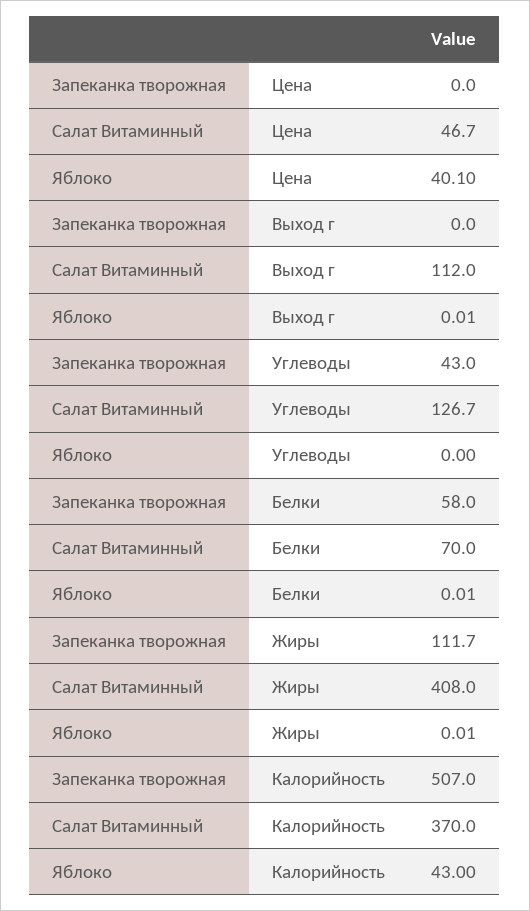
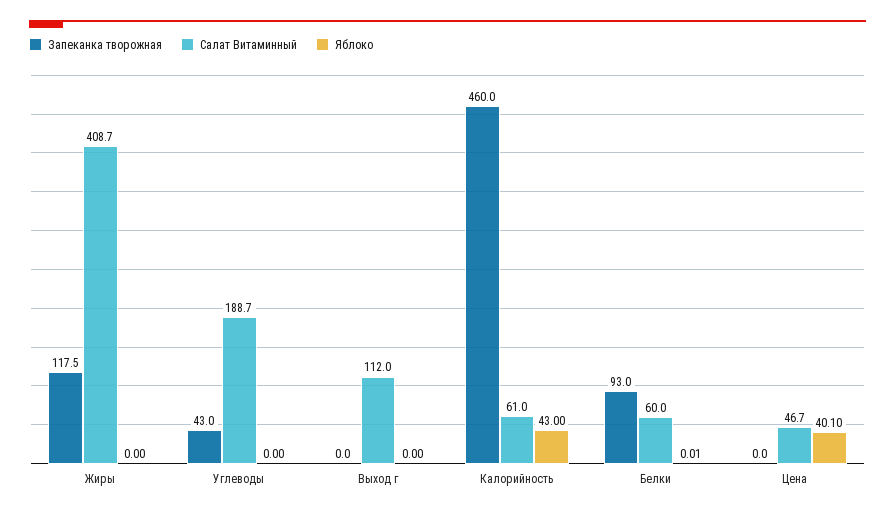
  {
    "Запеканка творожная": {
      "Цена": 0,
      "Выход г": 0,
      "Углеводы": 43,
-     "Белки": 58,
+     "Белки": 93,
-     "Жиры": 111.7,
+     "Жиры": 117.5,
-     "Калорийность": 507
+     "Калорийность": 460
    },
    "Салат Витаминный": {
      "Цена": 46.7,
      "Выход г": 112,
-     "Углеводы": 126.7,
+     "Углеводы": 188.7,
-     "Белки": 70,
+     "Белки": 60,
-     "Жиры": 408,
+     "Жиры": 408.7,
-     "Калорийность": 370
+     "Калорийность": 61
    },
    "Яблоко": {
      "Цена": 40.1,
-     "Выход г": 0.01,
+     "Выход г": 0,
      "Углеводы": 0,
      "Белки": 0.01,
-     "Жиры": 0.01,
+     "Жиры": 0,
      "Калорийность": 43
    }
  }

